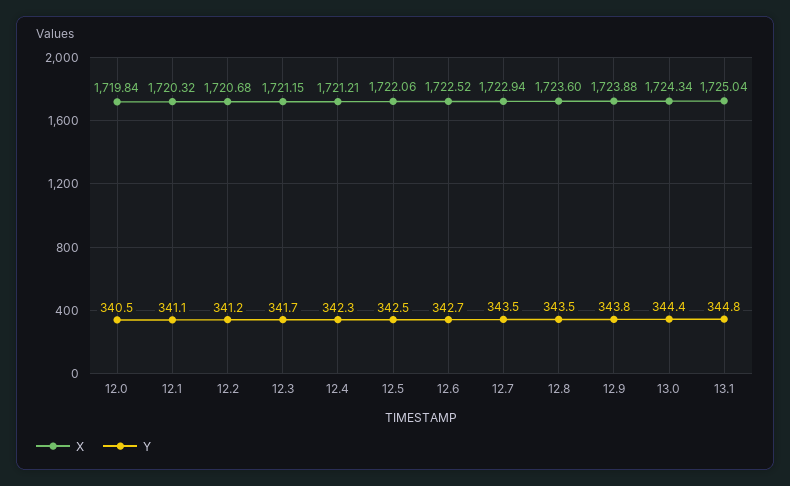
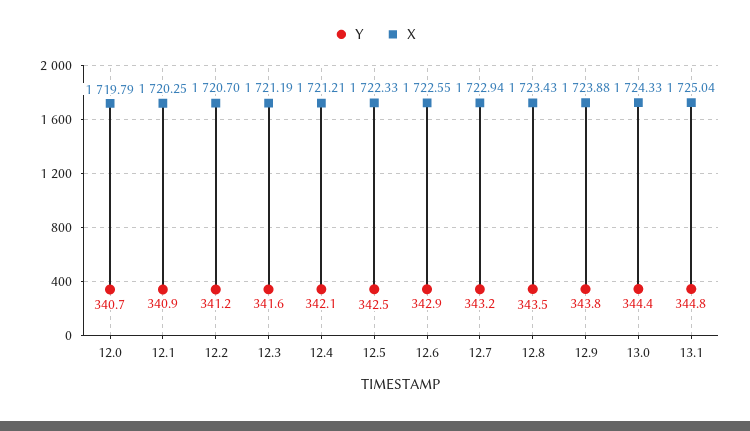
  {
    "X": {
-     "12.0": 1719.84,
+     "12.0": 1719.79,
-     "12.1": 1720.32,
+     "12.1": 1720.25,
-     "12.2": 1720.68,
+     "12.2": 1720.7,
-     "12.3": 1721.15,
+     "12.3": 1721.19,
      "12.4": 1721.21,
-     "12.5": 1722.06,
+     "12.5": 1722.33,
-     "12.6": 1722.52,
+     "12.6": 1722.55,
      "12.7": 1722.94,
-     "12.8": 1723.6,
+     "12.8": 1723.43,
      "12.9": 1723.88,
-     "13.0": 1724.34,
+     "13.0": 1724.33,
      "13.1": 1725.04
    },
    "Y": {
-     "12.0": 340.5,
+     "12.0": 340.7,
-     "12.1": 341.1,
+     "12.1": 340.9,
      "12.2": 341.2,
-     "12.3": 341.7,
+     "12.3": 341.6,
-     "12.4": 342.3,
+     "12.4": 342.1,
      "12.5": 342.5,
-     "12.6": 342.7,
+     "12.6": 342.9,
-     "12.7": 343.5,
+     "12.7": 343.2,
      "12.8": 343.5,
      "12.9": 343.8,
      "13.0": 344.4,
      "13.1": 344.8
    }
  }

